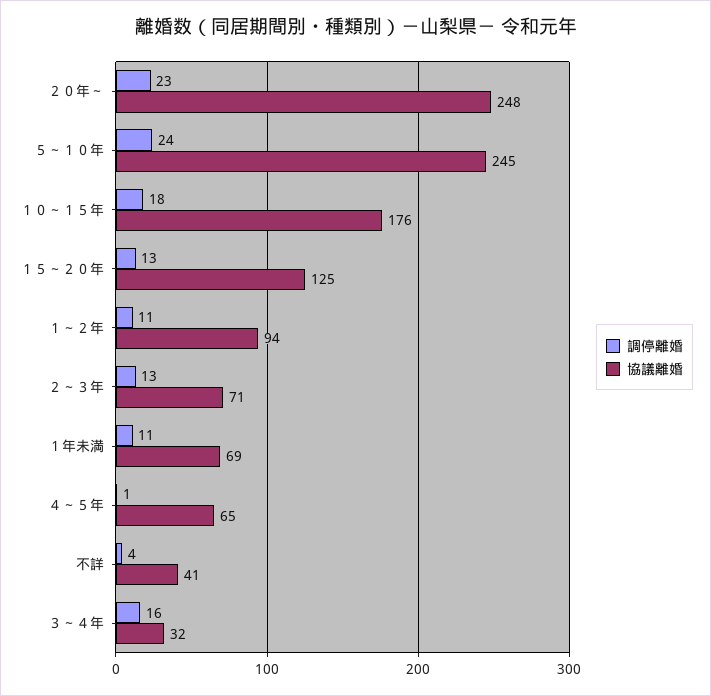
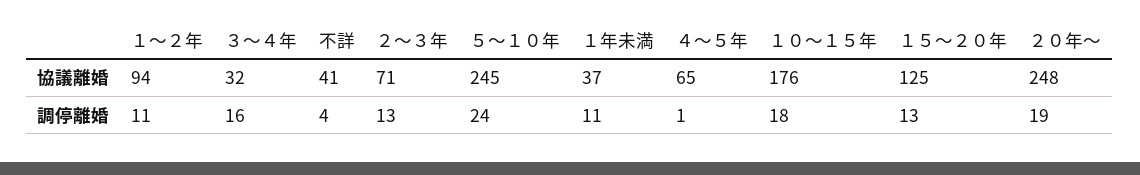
  {
    "調停離婚": {
-     "２０年～": 23,
+     "２０年～": 19,
      "５～１０年": 24,
      "１０～１５年": 18,
      "１５～２０年": 13,
      "１～２年": 11,
      "２～３年": 13,
      "１年未満": 11,
      "４～５年": 1,
      "不詳": 4,
      "３～４年": 16
    },
    "協議離婚": {
      "２０年～": 248,
      "５～１０年": 245,
      "１０～１５年": 176,
      "１５～２０年": 125,
      "１～２年": 94,
      "２～３年": 71,
-     "１年未満": 69,
+     "１年未満": 37,
      "４～５年": 65,
      "不詳": 41,
      "３～４年": 32
    }
  }

